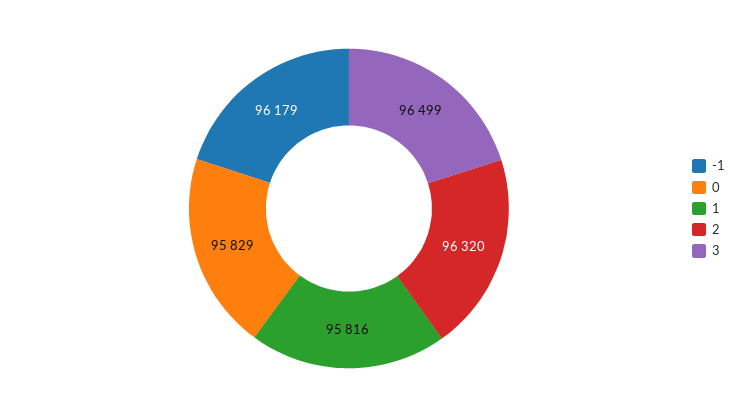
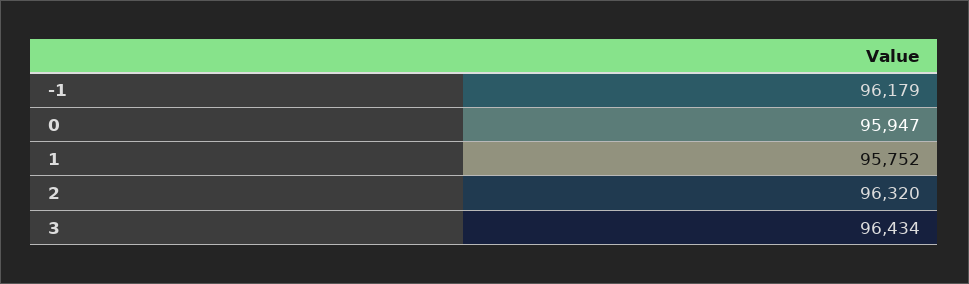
  {
    "-1": 96179,
-   "0": 95829,
+   "0": 95947,
-   "1": 95816,
+   "1": 95752,
    "2": 96320,
-   "3": 96499
+   "3": 96434
  }

